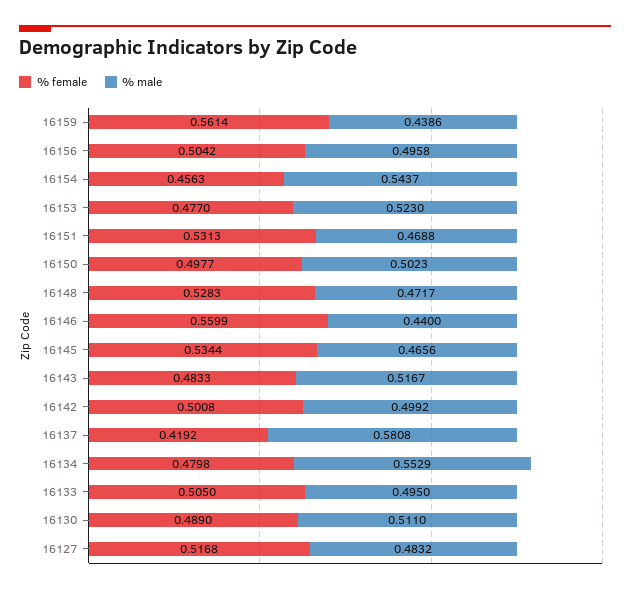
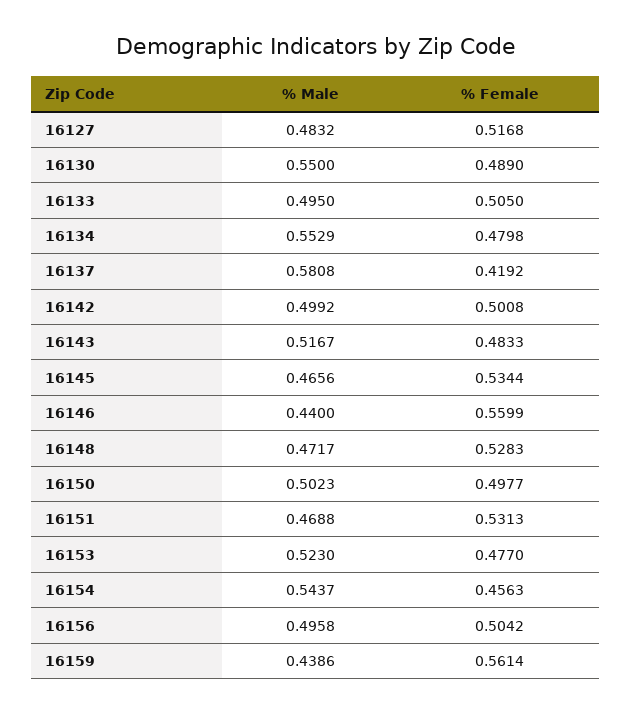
  {
    "% female": {
      "16159": 0.5614,
      "16156": 0.5042,
      "16154": 0.4563,
      "16153": 0.477,
      "16151": 0.5313,
      "16150": 0.4977,
      "16148": 0.5283,
      "16146": 0.5599,
      "16145": 0.5344,
      "16143": 0.4833,
      "16142": 0.5008,
      "16137": 0.4192,
      "16134": 0.4798,
      "16133": 0.505,
      "16130": 0.489,
      "16127": 0.5168
    },
    "% male": {
      "16159": 0.4386,
      "16156": 0.4958,
      "16154": 0.5437,
      "16153": 0.523,
      "16151": 0.4688,
      "16150": 0.5023,
      "16148": 0.4717,
      "16146": 0.44,
      "16145": 0.4656,
      "16143": 0.5167,
      "16142": 0.4992,
      "16137": 0.5808,
      "16134": 0.5529,
      "16133": 0.495,
-     "16130": 0.511,
+     "16130": 0.55,
      "16127": 0.4832
    }
  }

